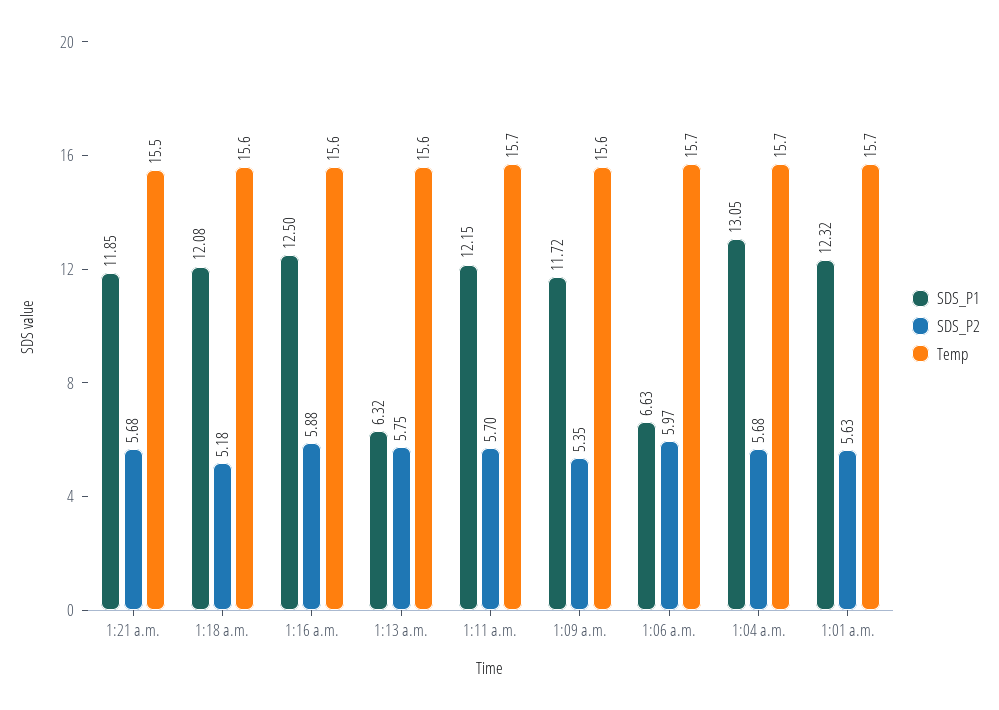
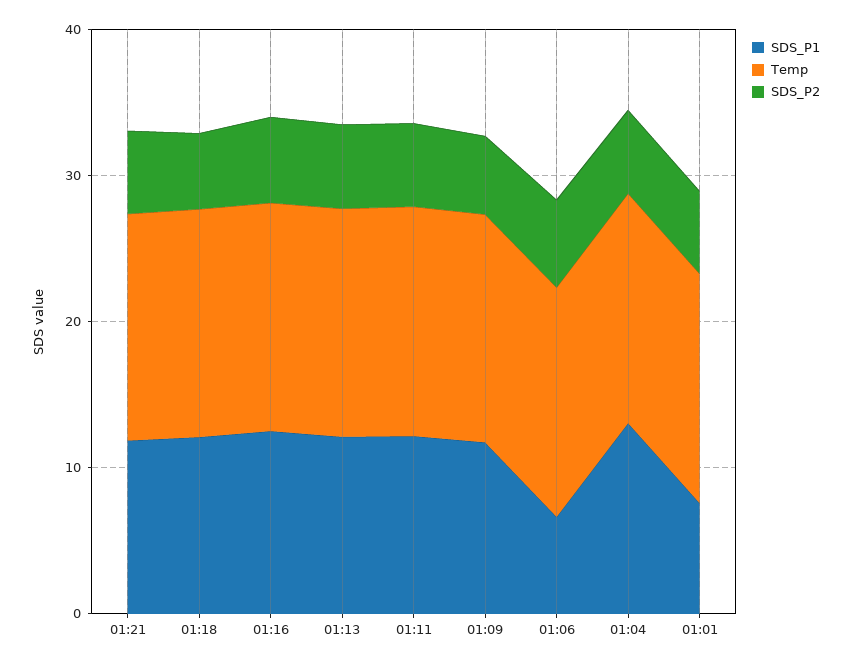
  {
    "SDS_P1": {
      "1:21 a.m.": 11.85,
      "1:18 a.m.": 12.08,
      "1:16 a.m.": 12.5,
-     "1:13 a.m.": 6.32,
+     "1:13 a.m.": 12,
      "1:11 a.m.": 12.15,
      "1:09 a.m.": 11.72,
      "1:06 a.m.": 6.63,
      "1:04 a.m.": 13.05,
-     "1:01 a.m.": 12.32
+     "1:01 a.m.": 8
    },
    "SDS_P2": {
      "1:21 a.m.": 5.68,
      "1:18 a.m.": 5.18,
      "1:16 a.m.": 5.88,
      "1:13 a.m.": 5.75,
      "1:11 a.m.": 5.7,
      "1:09 a.m.": 5.35,
      "1:06 a.m.": 5.97,
      "1:04 a.m.": 5.68,
      "1:01 a.m.": 5.63
    },
    "Temp": {
      "1:21 a.m.": 15.5,
      "1:18 a.m.": 15.6,
      "1:16 a.m.": 15.6,
      "1:13 a.m.": 15.6,
      "1:11 a.m.": 15.7,
      "1:09 a.m.": 15.6,
      "1:06 a.m.": 15.7,
      "1:04 a.m.": 15.7,
      "1:01 a.m.": 15.7
    }
  }

